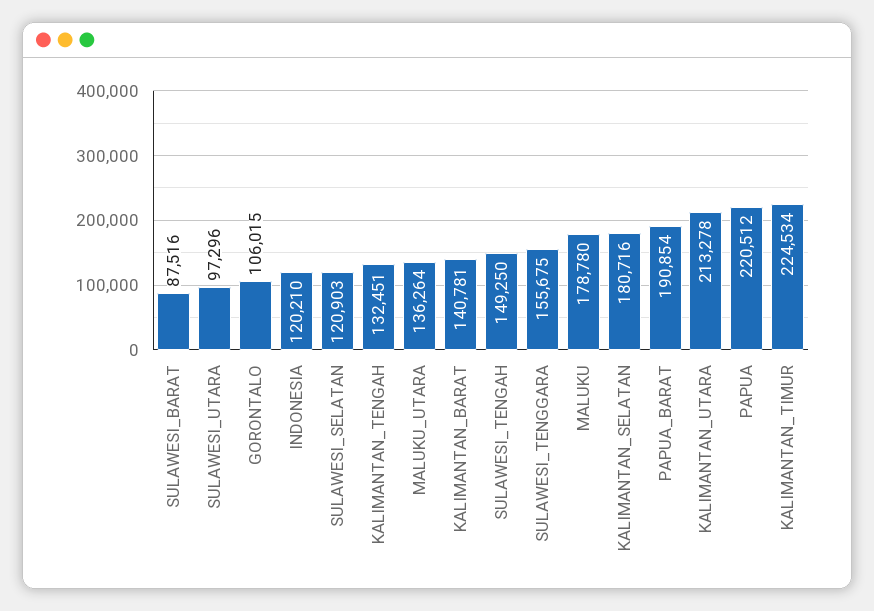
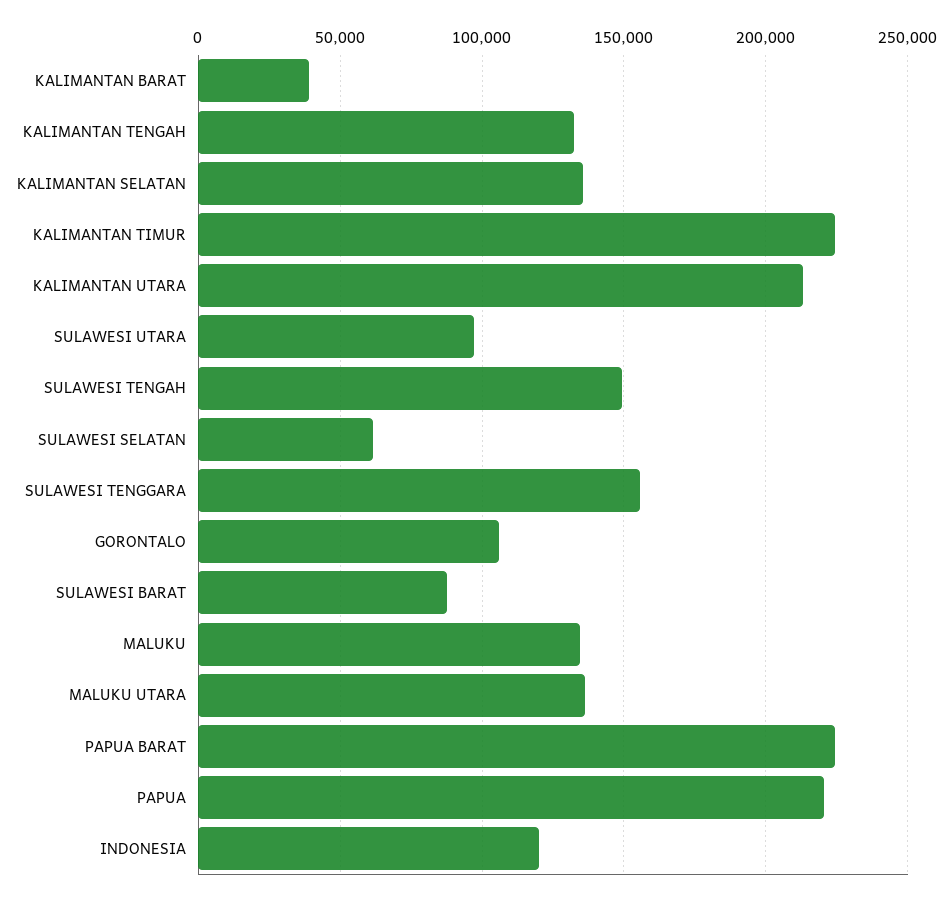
  {
    "SULAWESI_BARAT": 87516,
    "SULAWESI_UTARA": 97296,
    "GORONTALO": 106015,
    "INDONESIA": 120210,
-   "SULAWESI_SELATAN": 120903,
+   "SULAWESI_SELATAN": 60000,
    "KALIMANTAN_TENGAH": 132451,
    "MALUKU_UTARA": 136264,
-   "KALIMANTAN_BARAT": 140781,
+   "KALIMANTAN_BARAT": 40000,
    "SULAWESI_TENGAH": 149250,
    "SULAWESI_TENGGARA": 155675,
-   "MALUKU": 178780,
+   "MALUKU": 135000,
-   "KALIMANTAN_SELATAN": 180716,
+   "KALIMANTAN_SELATAN": 135000,
-   "PAPUA_BARAT": 190854,
+   "PAPUA_BARAT": 225000,
    "KALIMANTAN_UTARA": 213278,
    "PAPUA": 220512,
    "KALIMANTAN_TIMUR": 224534
  }

